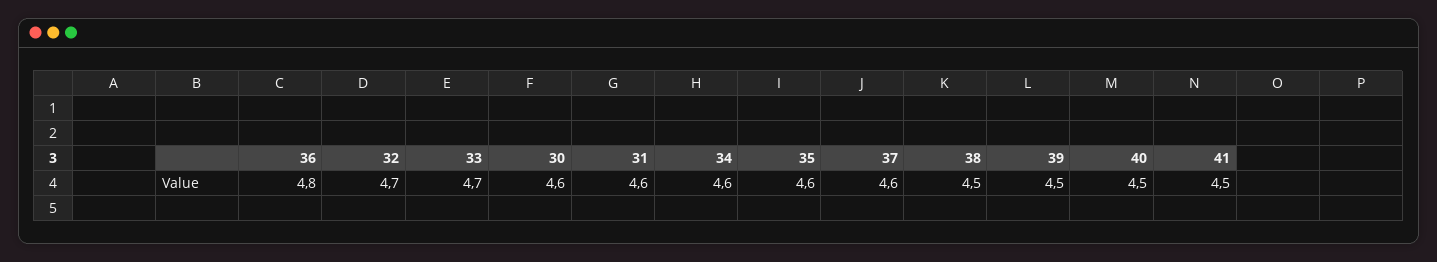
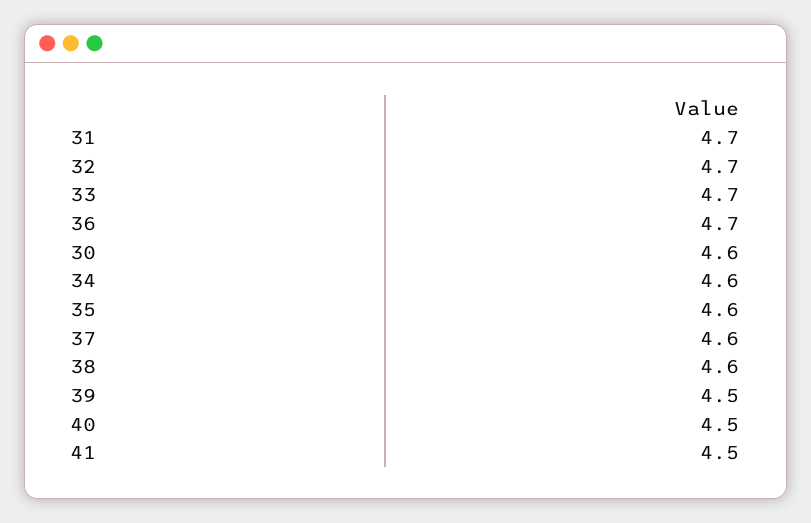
  {
-   "36": 4.8,
+   "36": 4.7,
    "32": 4.7,
    "33": 4.7,
    "30": 4.6,
-   "31": 4.6,
+   "31": 4.7,
    "34": 4.6,
    "35": 4.6,
    "37": 4.6,
-   "38": 4.5,
+   "38": 4.6,
    "39": 4.5,
    "40": 4.5,
    "41": 4.5
  }

